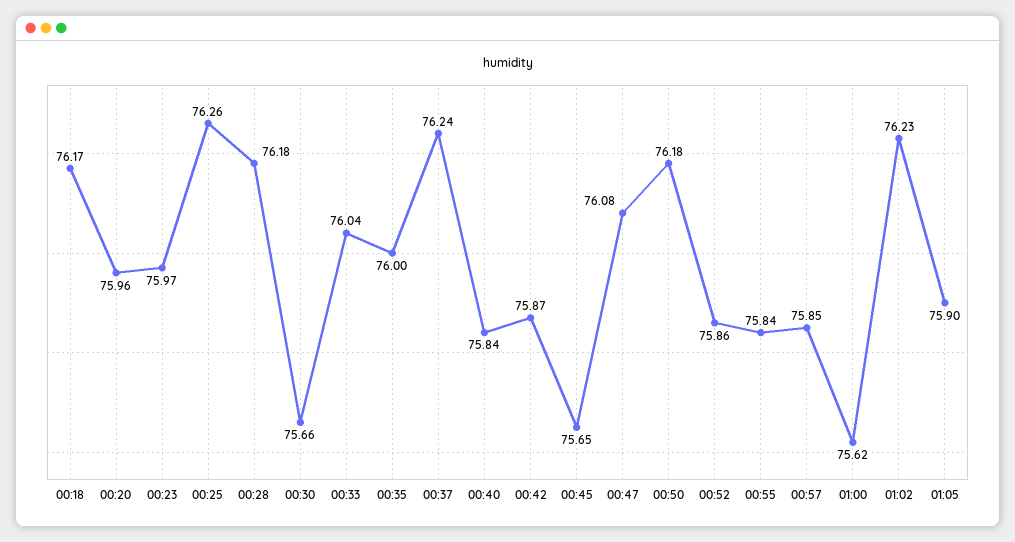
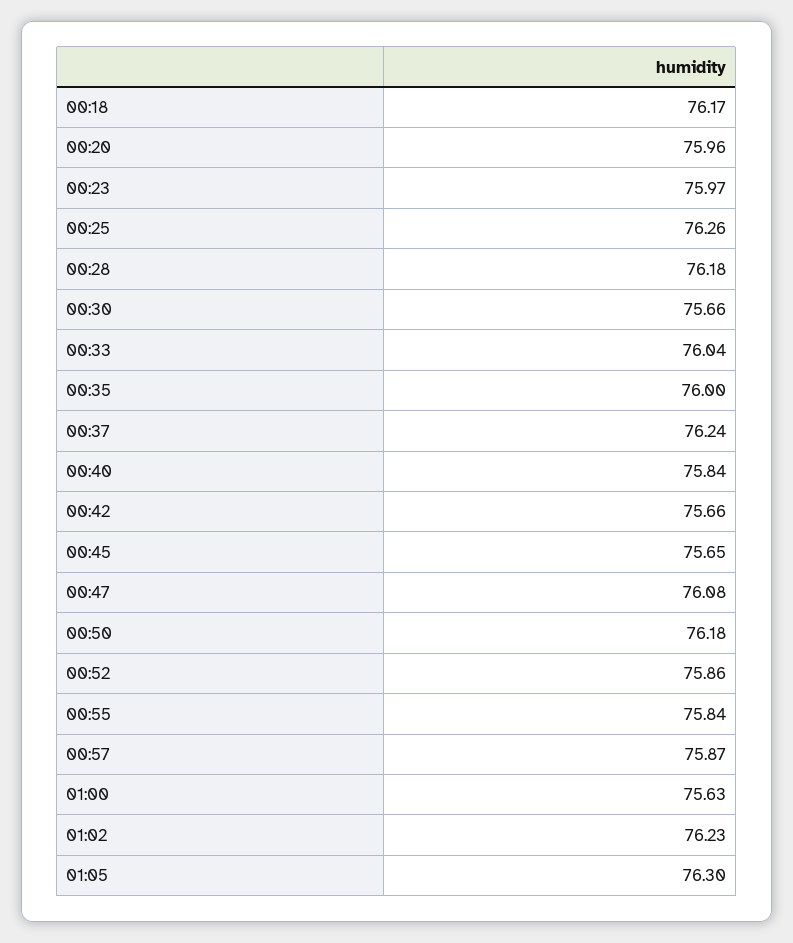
  {
    "00:18": 76.17,
    "00:20": 75.96,
    "00:23": 75.97,
    "00:25": 76.26,
    "00:28": 76.18,
    "00:30": 75.66,
    "00:33": 76.04,
    "00:35": 76,
    "00:37": 76.24,
    "00:40": 75.84,
-   "00:42": 75.87,
+   "00:42": 75.66,
    "00:45": 75.65,
    "00:47": 76.08,
    "00:50": 76.18,
    "00:52": 75.86,
    "00:55": 75.84,
-   "00:57": 75.85,
+   "00:57": 75.87,
-   "01:00": 75.62,
+   "01:00": 75.63,
    "01:02": 76.23,
-   "01:05": 75.9
+   "01:05": 76.3
  }

